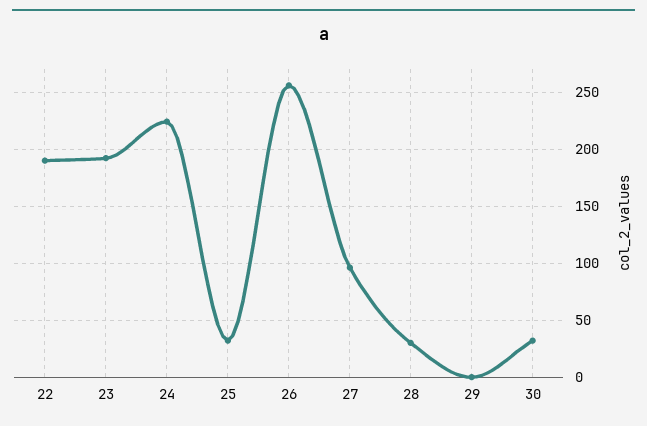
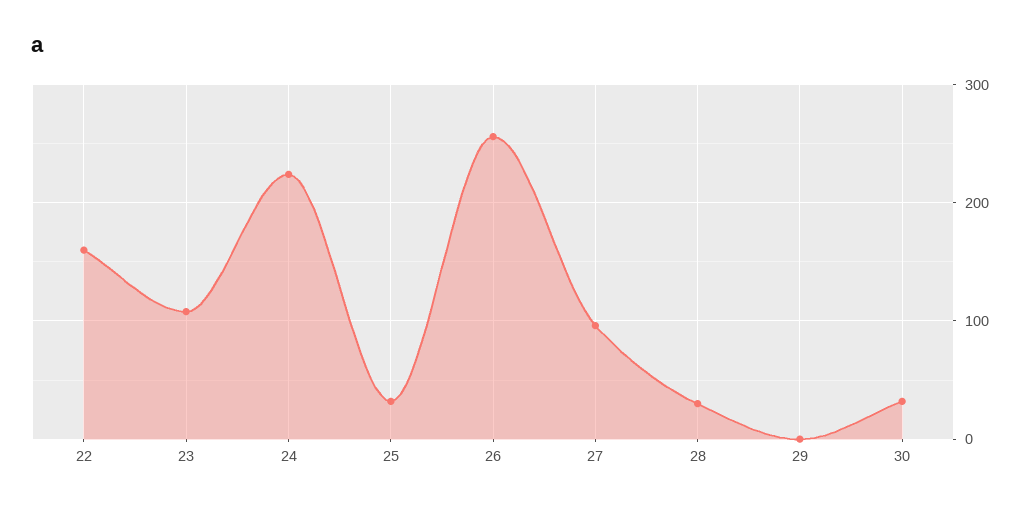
  {
-   "22": 190,
+   "22": 160,
-   "23": 190,
+   "23": 110,
    "24": 220,
    "25": 30,
    "26": 260,
    "27": 100,
    "28": 30,
    "29": 0,
    "30": 30
  }

